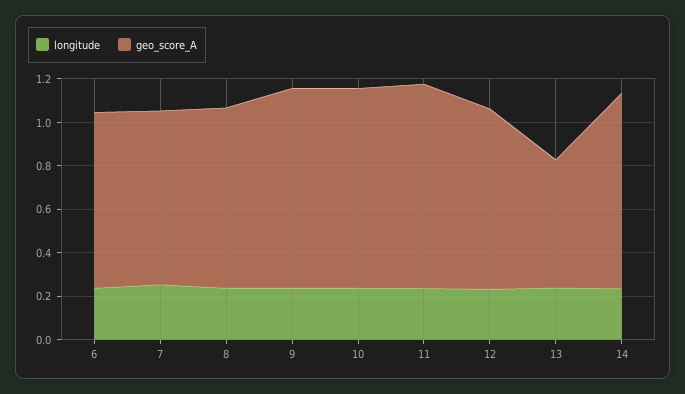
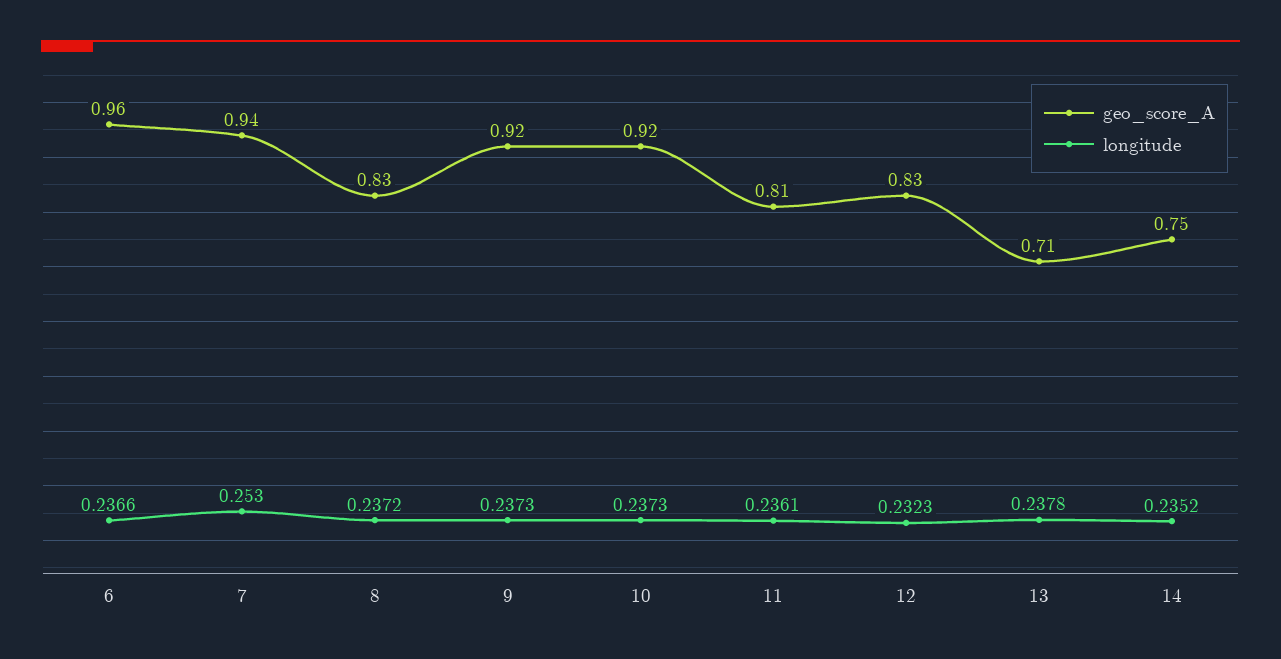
  {
    "longitude": {
      "6": 0.2366,
      "7": 0.253,
      "8": 0.2372,
      "9": 0.2373,
      "10": 0.2373,
      "11": 0.2361,
      "12": 0.2323,
      "13": 0.2378,
      "14": 0.2352
    },
    "geo_score_A": {
-     "6": 0.8,
+     "6": 0.96,
-     "7": 0.8,
+     "7": 0.94,
      "8": 0.83,
      "9": 0.92,
      "10": 0.92,
-     "11": 0.95,
+     "11": 0.81,
      "12": 0.83,
-     "13": 0.6,
+     "13": 0.71,
-     "14": 0.9
+     "14": 0.75
    }
  }

